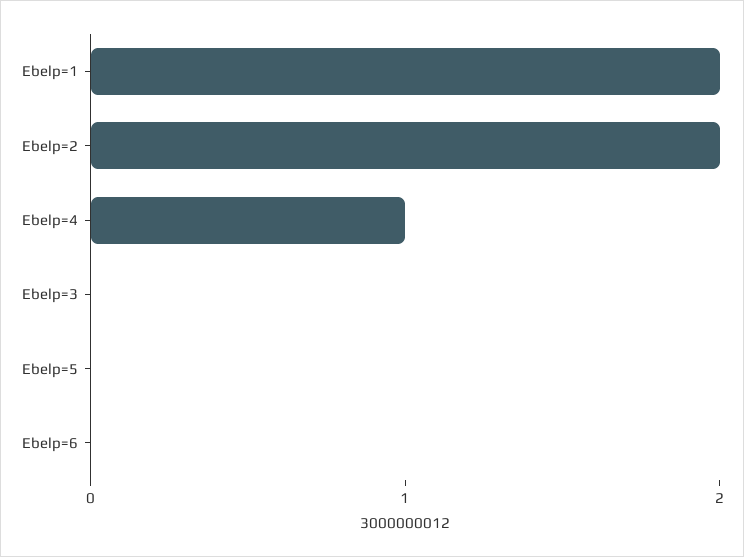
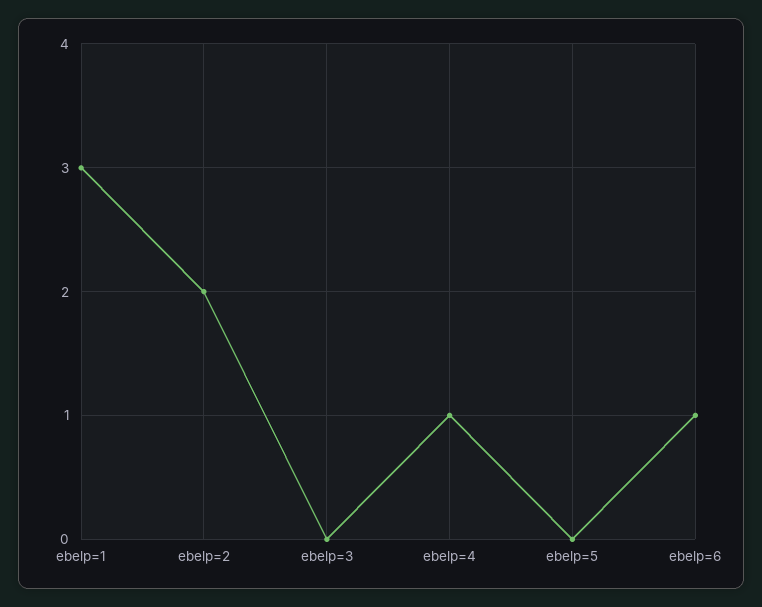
  {
-   "Ebelp=1": 2,
+   "Ebelp=1": 3,
    "Ebelp=2": 2,
    "Ebelp=4": 1,
    "Ebelp=3": 0,
    "Ebelp=5": 0,
-   "Ebelp=6": 0
+   "Ebelp=6": 1
  }

